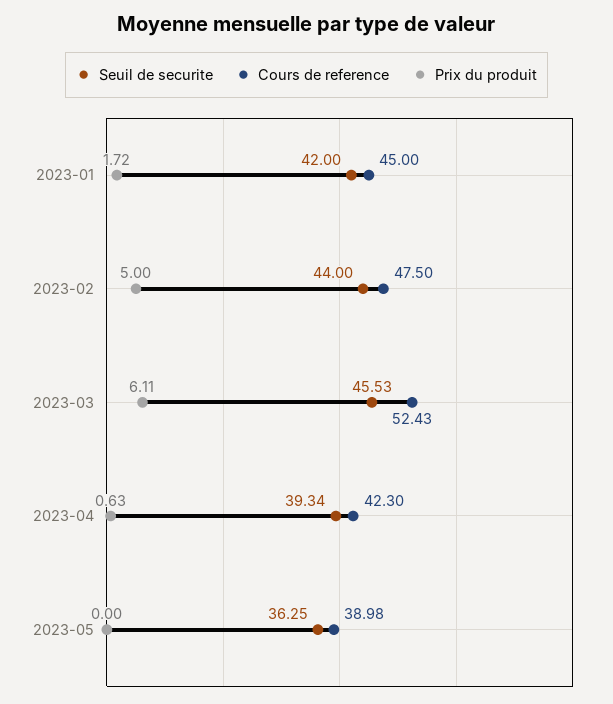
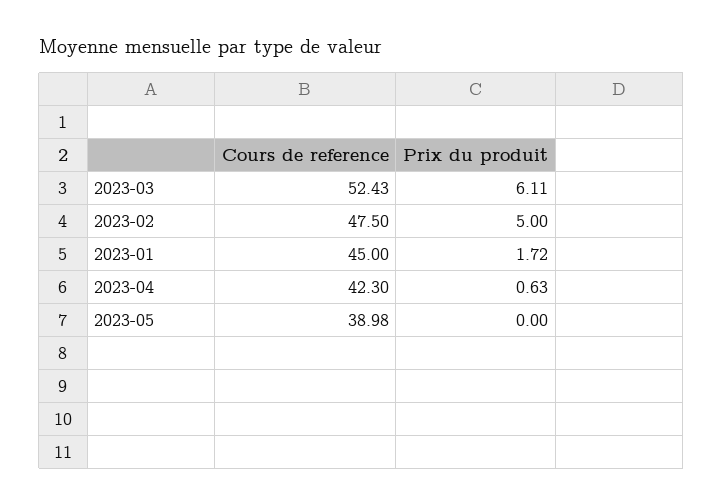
  {
-   "Seuil de securite": {
-     "2023-01": 42,
-     "2023-02": 44,
-     "2023-03": 45.53,
-     "2023-04": 39.34,
-     "2023-05": 36.25
-   },
    "Cours de reference": {
      "2023-01": 45,
      "2023-02": 47.5,
      "2023-03": 52.43,
      "2023-04": 42.3,
      "2023-05": 38.98
    },
    "Prix du produit": {
      "2023-01": 1.72,
      "2023-02": 5,
      "2023-03": 6.11,
      "2023-04": 0.63,
      "2023-05": 0
    }
  }

